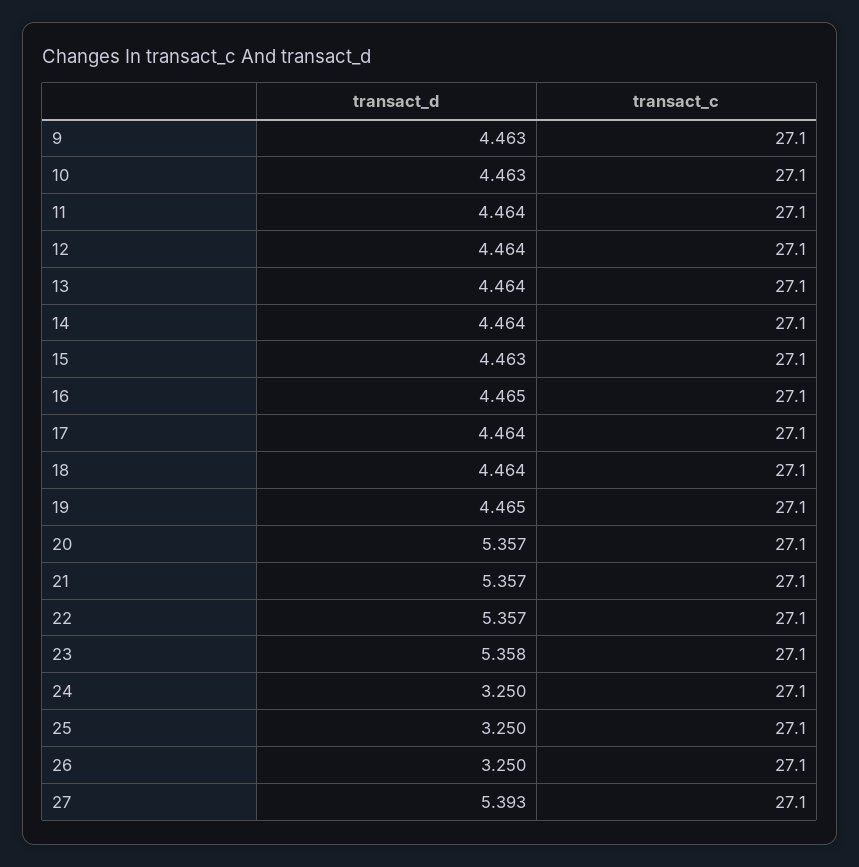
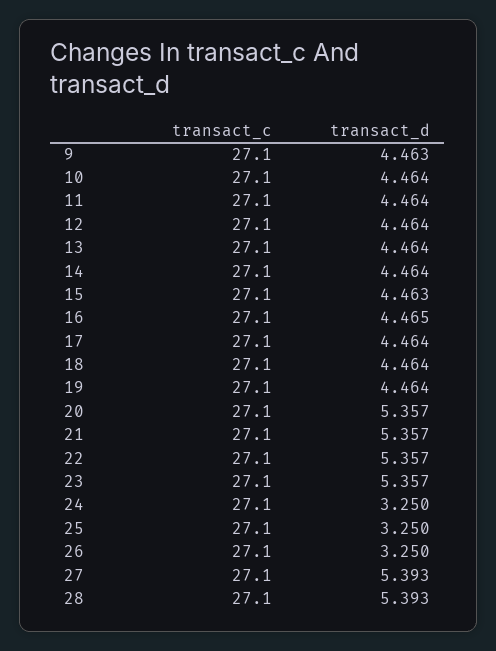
  {
    "transact_d": {
      "9": 4.463,
-     "10": 4.463,
+     "10": 4.464,
      "11": 4.464,
      "12": 4.464,
      "13": 4.464,
      "14": 4.464,
      "15": 4.463,
      "16": 4.465,
      "17": 4.464,
      "18": 4.464,
-     "19": 4.465,
+     "19": 4.464,
      "20": 5.357,
      "21": 5.357,
      "22": 5.357,
-     "23": 5.358,
+     "23": 5.357,
      "24": 3.25,
      "25": 3.25,
      "26": 3.25,
-     "27": 5.393
+     "27": 5.393,
+     "28": 5.393
    },
    "transact_c": {
      "9": 27.1,
      "10": 27.1,
      "11": 27.1,
      "12": 27.1,
      "13": 27.1,
      "14": 27.1,
      "15": 27.1,
      "16": 27.1,
      "17": 27.1,
      "18": 27.1,
      "19": 27.1,
      "20": 27.1,
      "21": 27.1,
      "22": 27.1,
      "23": 27.1,
      "24": 27.1,
      "25": 27.1,
      "26": 27.1,
-     "27": 27.1
+     "27": 27.1,
+     "28": 27.1
    }
  }

